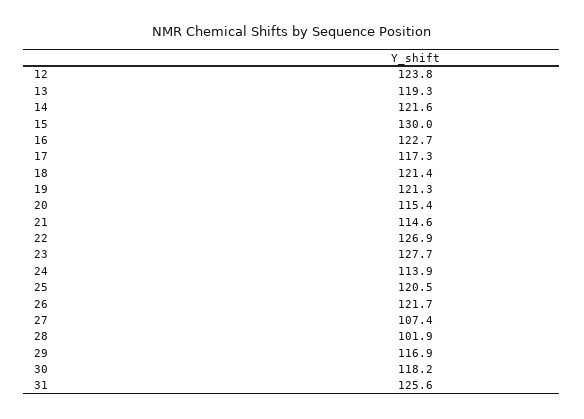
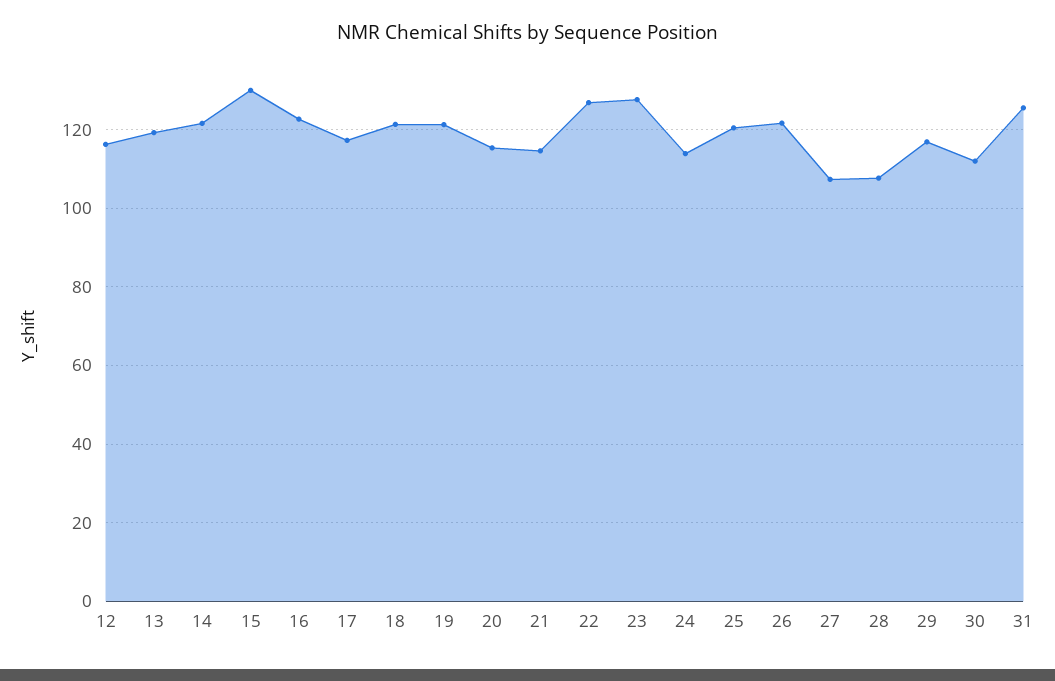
  {
-   "12": 123.8,
+   "12": 116,
    "13": 119.3,
    "14": 121.6,
    "15": 130,
    "16": 122.7,
    "17": 117.3,
    "18": 121.4,
    "19": 121.3,
    "20": 115.4,
    "21": 114.6,
    "22": 126.9,
    "23": 127.7,
    "24": 113.9,
    "25": 120.5,
    "26": 121.7,
    "27": 107.4,
-   "28": 101.9,
+   "28": 108,
    "29": 116.9,
-   "30": 118.2,
+   "30": 112,
    "31": 125.6
  }

